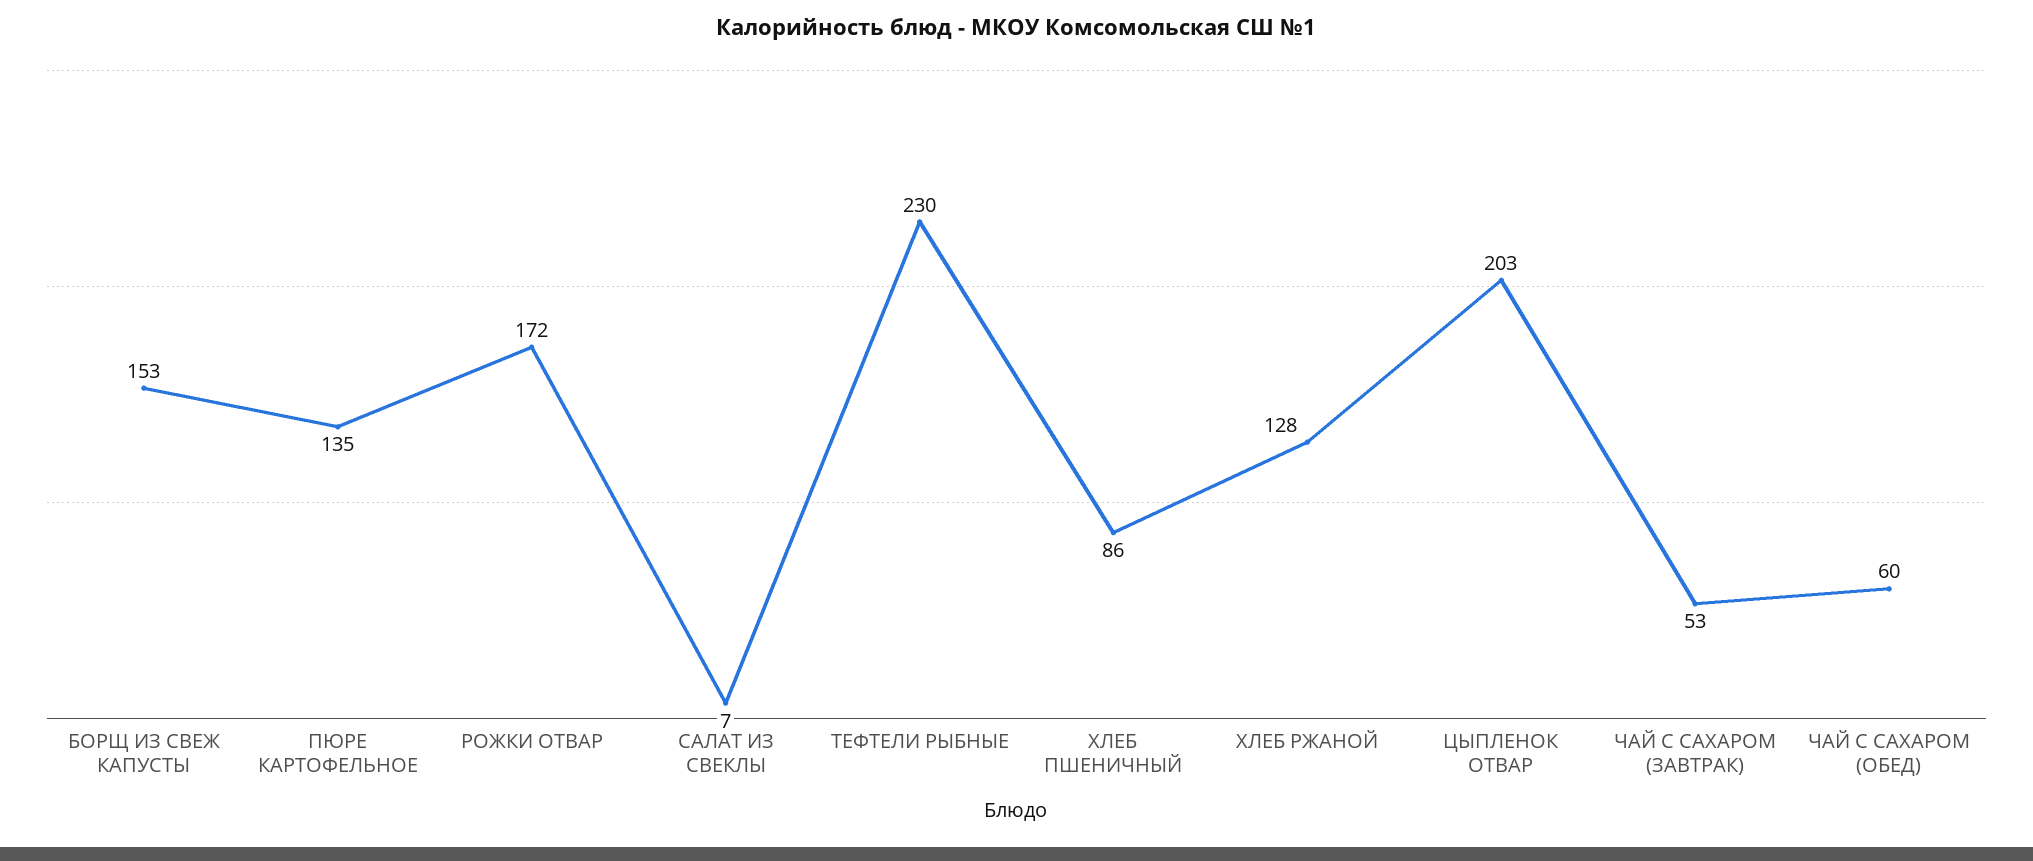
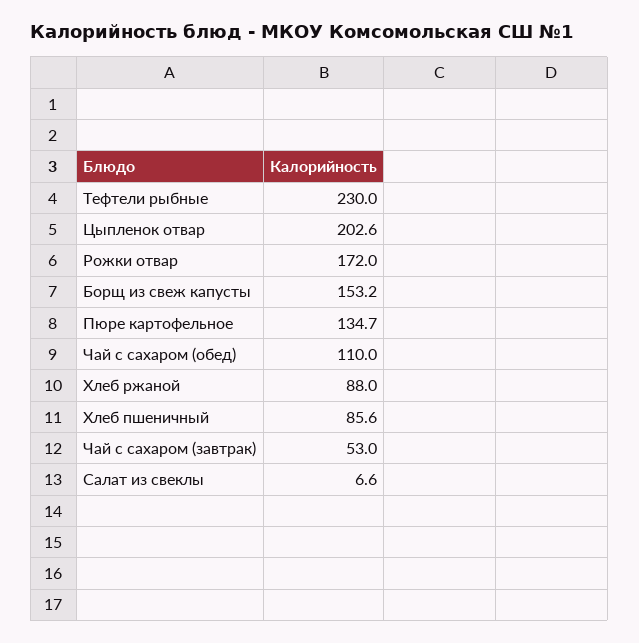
  {
    "БОРЩ ИЗ СВЕЖ КАПУСТЫ": 153.2,
    "ПЮРЕ КАРТОФЕЛЬНОЕ": 134.7,
    "РОЖКИ ОТВАР": 172,
    "САЛАТ ИЗ СВЕКЛЫ": 6.6,
    "ТЕФТЕЛИ РЫБНЫЕ": 230,
    "ХЛЕБ ПШЕНИЧНЫЙ": 85.6,
-   "ХЛЕБ РЖАНОЙ": 128,
+   "ХЛЕБ РЖАНОЙ": 88,
    "ЦЫПЛЕНОК ОТВАР": 202.6,
    "ЧАЙ С САХАРОМ (ЗАВТРАК)": 53,
-   "ЧАЙ С САХАРОМ (ОБЕД)": 60
+   "ЧАЙ С САХАРОМ (ОБЕД)": 110
  }

